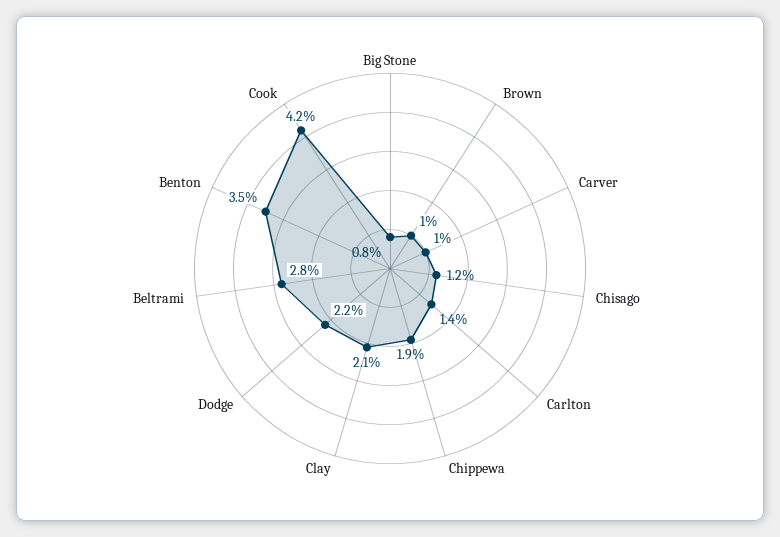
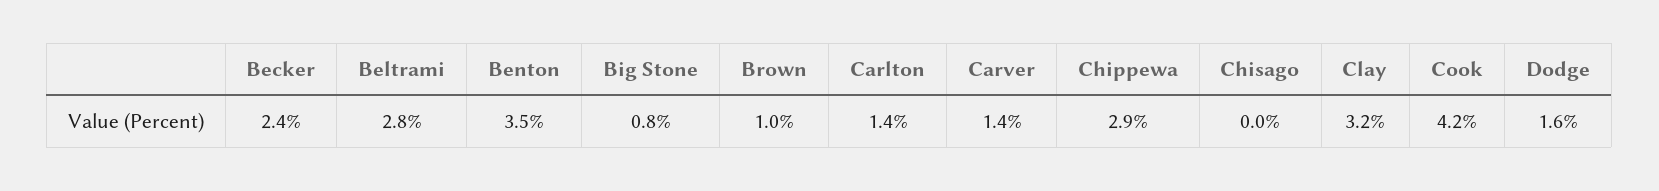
  {
    "Big Stone": 0.8,
    "Brown": 1,
-   "Carver": 1,
+   "Carver": 1.4,
-   "Chisago": 1.2,
+   "Chisago": 0,
    "Carlton": 1.4,
-   "Chippewa": 1.9,
+   "Chippewa": 2.9,
-   "Clay": 2.1,
+   "Clay": 3.2,
-   "Dodge": 2.2,
+   "Dodge": 1.6,
    "Beltrami": 2.8,
    "Benton": 3.5,
-   "Cook": 4.2
+   "Cook": 4.2,
+   "Becker": 2.4
  }

